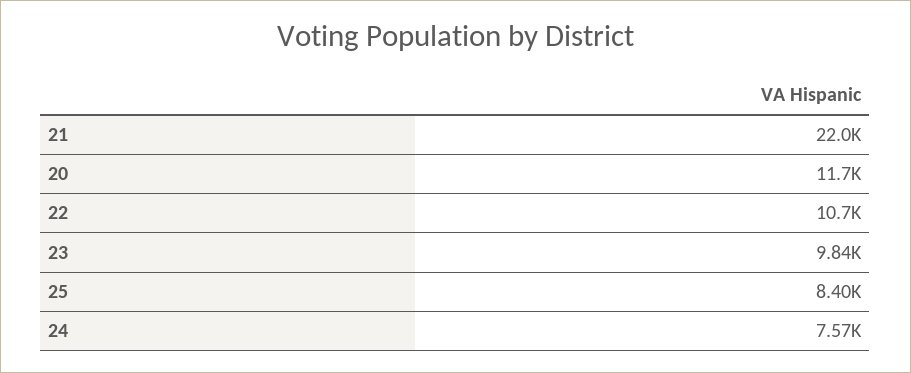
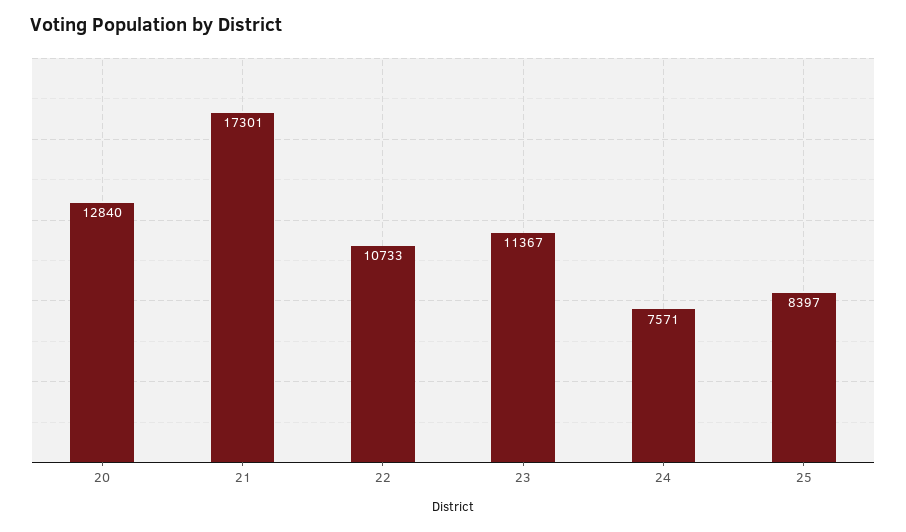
  {
-   "21": 22000,
+   "21": 17301,
-   "20": 11700,
+   "20": 12840,
    "22": 10733,
-   "23": 9840,
+   "23": 11367,
    "25": 8397,
    "24": 7571
  }

